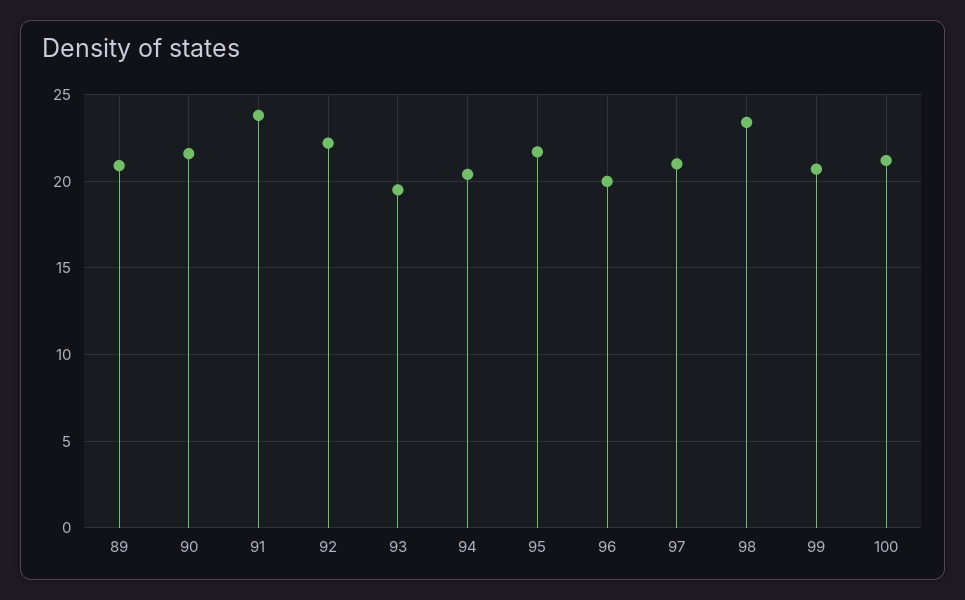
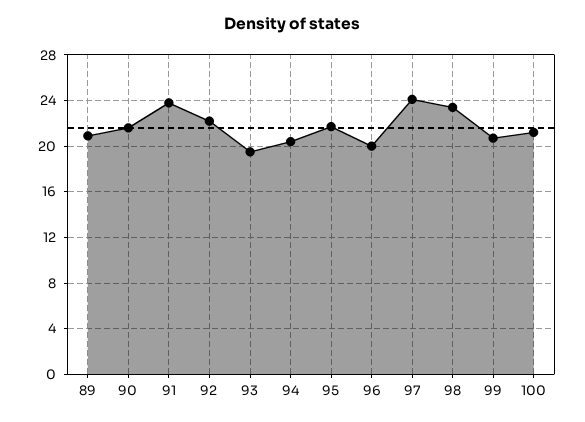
  {
    "89": 21,
    "90": 21.5,
    "91": 24,
    "92": 22,
    "93": 19.5,
    "94": 20.5,
    "95": 21.5,
    "96": 20,
-   "97": 21,
+   "97": 24,
    "98": 23.5,
    "99": 20.5,
    "100": 21
  }

